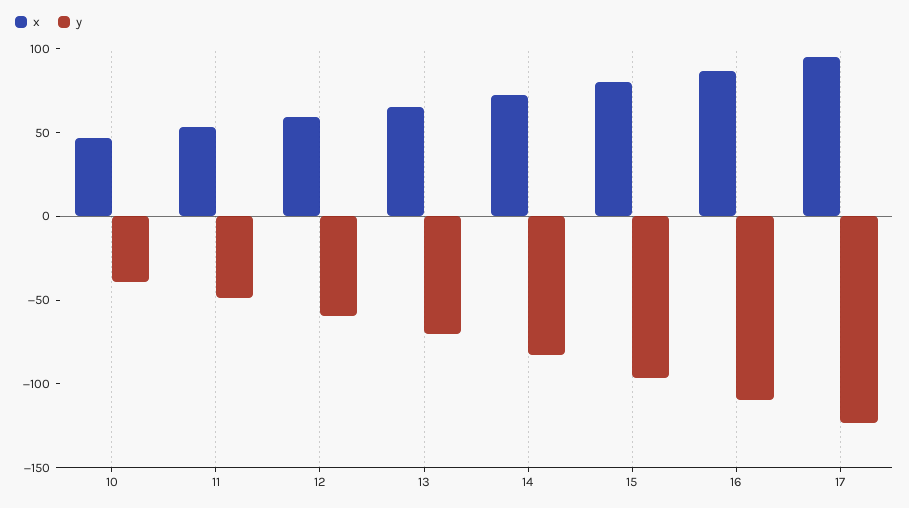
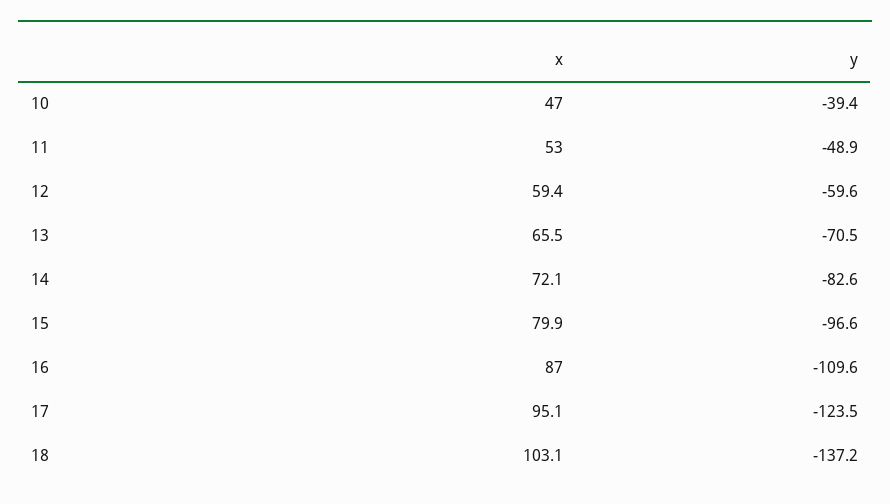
  {
    "x": {
      "10": 47,
      "11": 53,
      "12": 59.4,
      "13": 65.5,
      "14": 72.1,
      "15": 79.9,
      "16": 87,
-     "17": 95.1
+     "17": 95.1,
+     "18": 103.1
    },
    "y": {
      "10": -39.4,
      "11": -48.9,
      "12": -59.6,
      "13": -70.5,
      "14": -82.6,
      "15": -96.6,
      "16": -109.6,
-     "17": -123.5
+     "17": -123.5,
+     "18": -137.2
    }
  }

